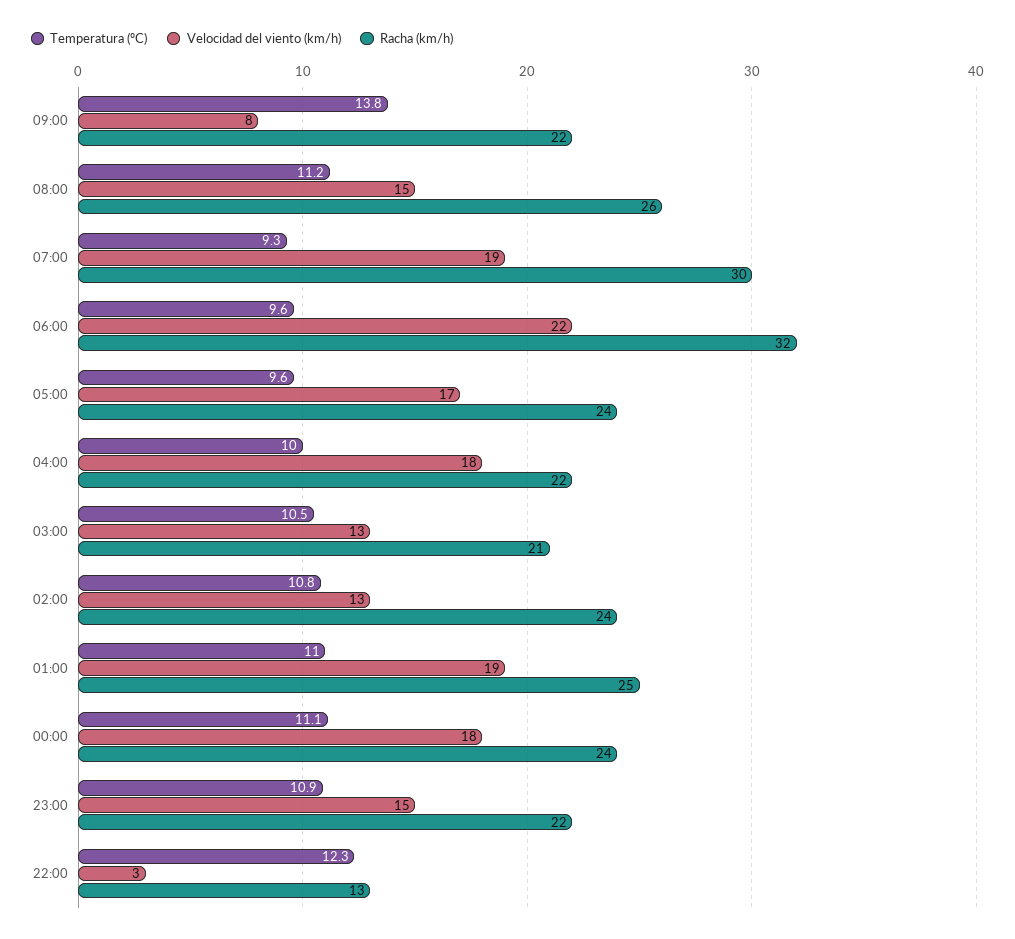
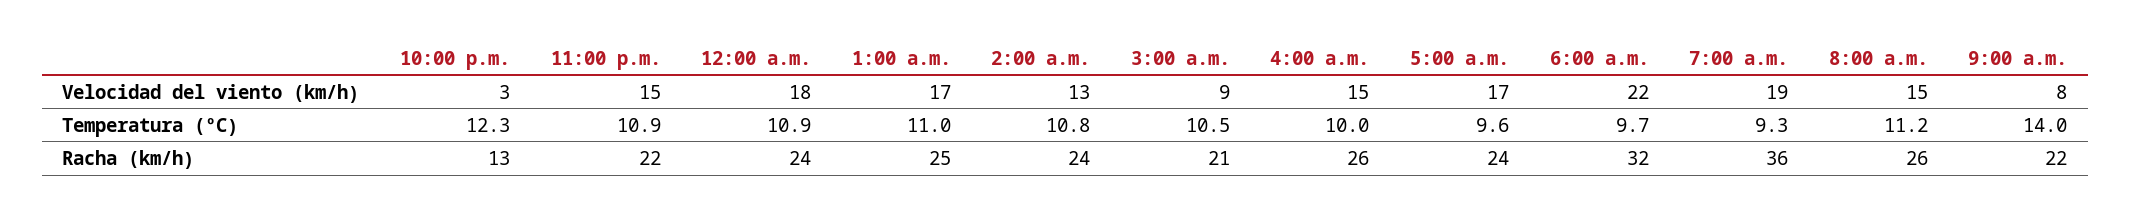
  {
    "Temperatura (ºC)": {
-     "09:00": 13.8,
+     "09:00": 14,
      "08:00": 11.2,
      "07:00": 9.3,
-     "06:00": 9.6,
+     "06:00": 9.7,
      "05:00": 9.6,
      "04:00": 10,
      "03:00": 10.5,
      "02:00": 10.8,
      "01:00": 11,
-     "00:00": 11.1,
+     "00:00": 10.9,
      "23:00": 10.9,
      "22:00": 12.3
    },
    "Velocidad del viento (km/h)": {
      "09:00": 8,
      "08:00": 15,
      "07:00": 19,
      "06:00": 22,
      "05:00": 17,
-     "04:00": 18,
+     "04:00": 15,
-     "03:00": 13,
+     "03:00": 9,
      "02:00": 13,
-     "01:00": 19,
+     "01:00": 17,
      "00:00": 18,
      "23:00": 15,
      "22:00": 3
    },
    "Racha (km/h)": {
      "09:00": 22,
      "08:00": 26,
-     "07:00": 30,
+     "07:00": 36,
      "06:00": 32,
      "05:00": 24,
-     "04:00": 22,
+     "04:00": 26,
      "03:00": 21,
      "02:00": 24,
      "01:00": 25,
      "00:00": 24,
      "23:00": 22,
      "22:00": 13
    }
  }

